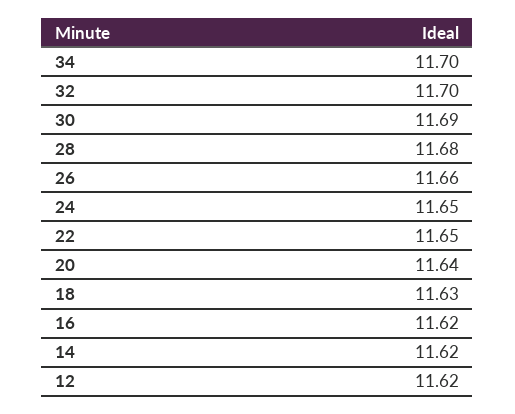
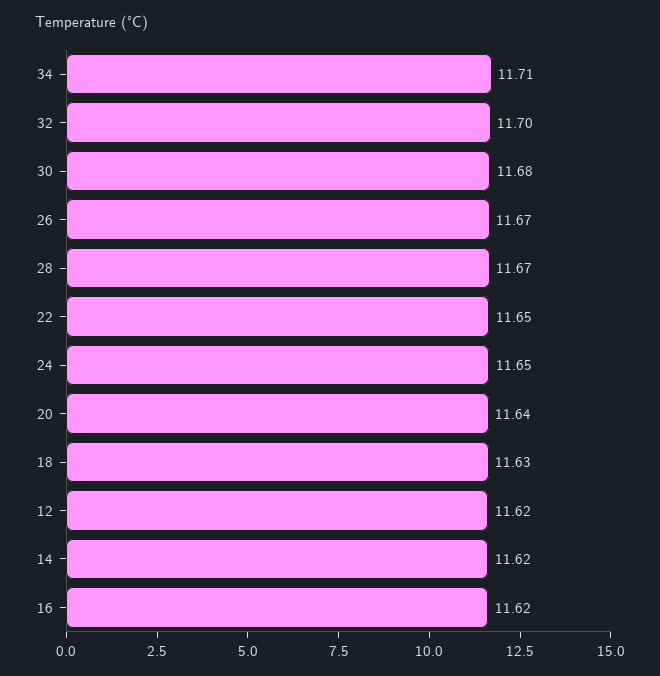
  {
-   "34": 11.7,
+   "34": 11.71,
    "32": 11.7,
-   "30": 11.69,
+   "30": 11.68,
-   "28": 11.68,
+   "28": 11.67,
-   "26": 11.66,
+   "26": 11.67,
    "24": 11.65,
    "22": 11.65,
    "20": 11.64,
    "18": 11.63,
    "16": 11.62,
    "14": 11.62,
    "12": 11.62
  }

